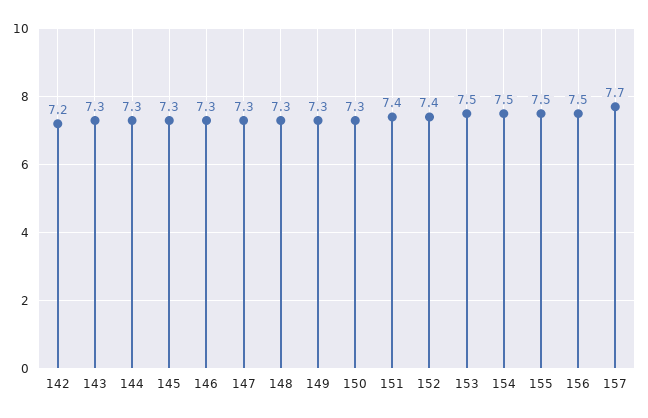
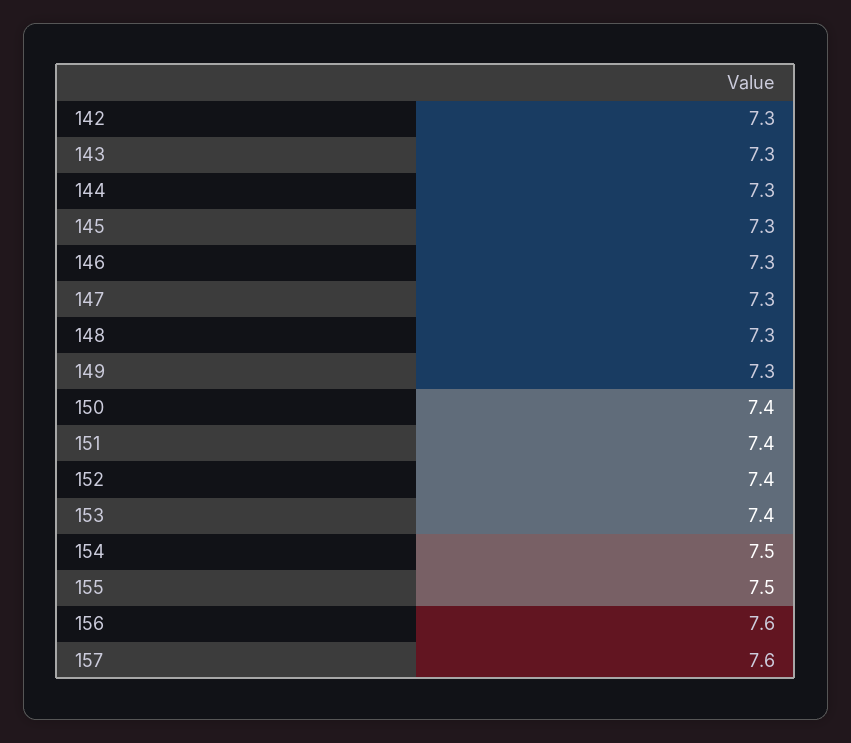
  {
-   "142": 7.2,
+   "142": 7.3,
    "143": 7.3,
    "144": 7.3,
    "145": 7.3,
    "146": 7.3,
    "147": 7.3,
    "148": 7.3,
    "149": 7.3,
-   "150": 7.3,
+   "150": 7.4,
    "151": 7.4,
    "152": 7.4,
-   "153": 7.5,
+   "153": 7.4,
    "154": 7.5,
    "155": 7.5,
-   "156": 7.5,
+   "156": 7.6,
-   "157": 7.7
+   "157": 7.6
  }

